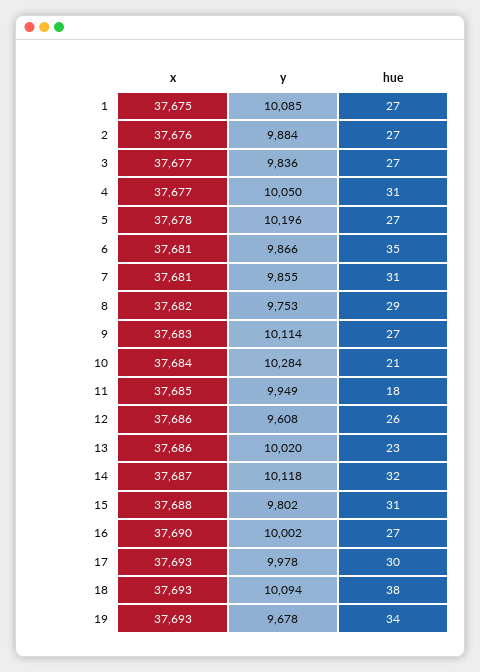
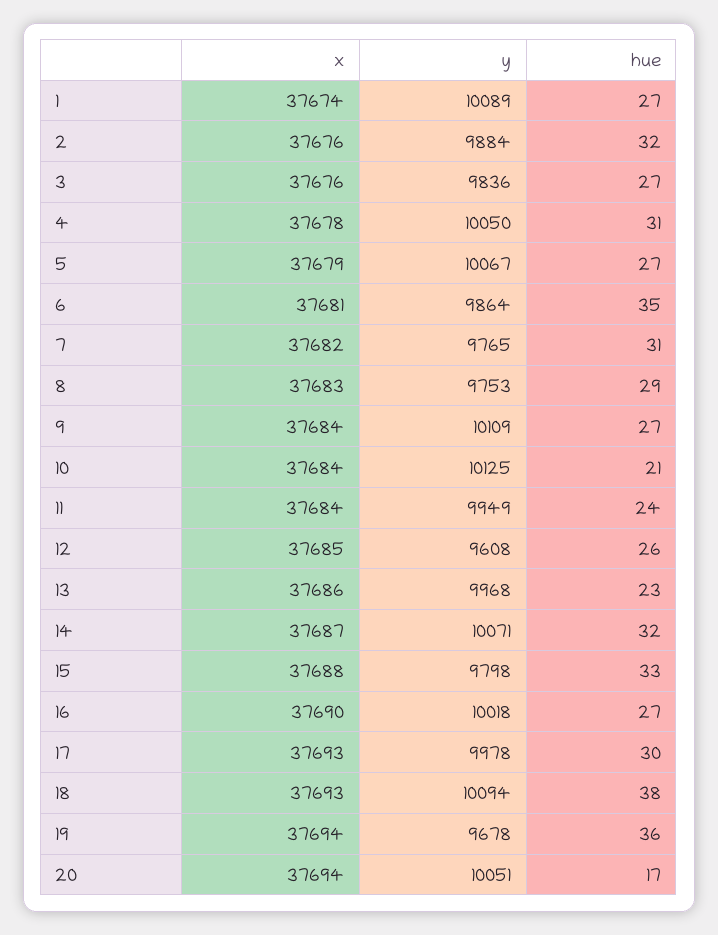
  {
    "x": {
-     "1": 37675,
+     "1": 37674,
      "2": 37676,
-     "3": 37677,
+     "3": 37676,
-     "4": 37677,
+     "4": 37678,
-     "5": 37678,
+     "5": 37679,
      "6": 37681,
-     "7": 37681,
+     "7": 37682,
-     "8": 37682,
+     "8": 37683,
-     "9": 37683,
+     "9": 37684,
      "10": 37684,
-     "11": 37685,
+     "11": 37684,
-     "12": 37686,
+     "12": 37685,
      "13": 37686,
      "14": 37687,
      "15": 37688,
      "16": 37690,
      "17": 37693,
      "18": 37693,
-     "19": 37693
+     "19": 37694,
+     "20": 37694
    },
    "y": {
-     "1": 10085,
+     "1": 10089,
      "2": 9884,
      "3": 9836,
      "4": 10050,
-     "5": 10196,
+     "5": 10067,
-     "6": 9866,
+     "6": 9864,
-     "7": 9855,
+     "7": 9765,
      "8": 9753,
-     "9": 10114,
+     "9": 10109,
-     "10": 10284,
+     "10": 10125,
      "11": 9949,
      "12": 9608,
-     "13": 10020,
+     "13": 9968,
-     "14": 10118,
+     "14": 10071,
-     "15": 9802,
+     "15": 9798,
-     "16": 10002,
+     "16": 10018,
      "17": 9978,
      "18": 10094,
-     "19": 9678
+     "19": 9678,
+     "20": 10051
    },
    "hue": {
      "1": 27,
-     "2": 27,
+     "2": 32,
      "3": 27,
      "4": 31,
      "5": 27,
      "6": 35,
      "7": 31,
      "8": 29,
      "9": 27,
      "10": 21,
-     "11": 18,
+     "11": 24,
      "12": 26,
      "13": 23,
      "14": 32,
-     "15": 31,
+     "15": 33,
      "16": 27,
      "17": 30,
      "18": 38,
-     "19": 34
+     "19": 36,
+     "20": 17
    }
  }

